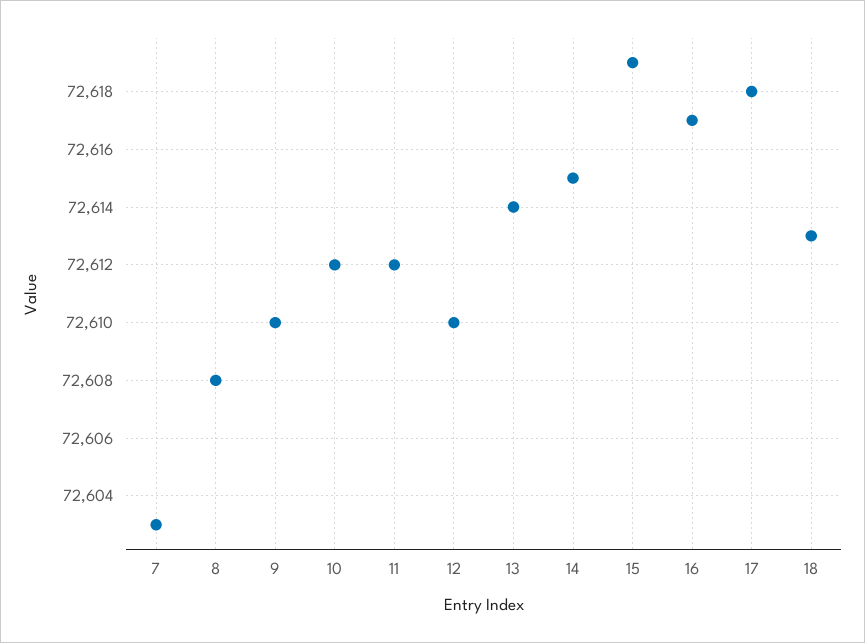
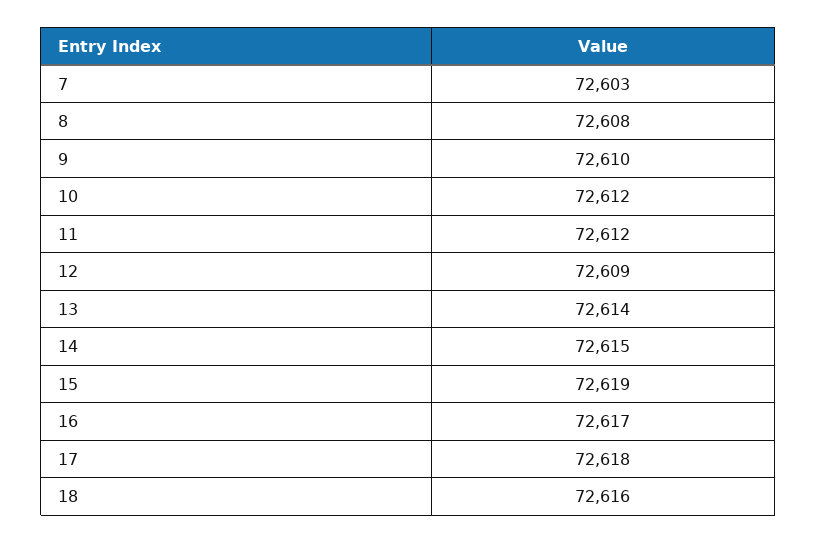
  {
    "7": 72603,
    "8": 72608,
    "9": 72610,
    "10": 72612,
    "11": 72612,
-   "12": 72610,
+   "12": 72609,
    "13": 72614,
    "14": 72615,
    "15": 72619,
    "16": 72617,
    "17": 72618,
-   "18": 72613
+   "18": 72616
  }

